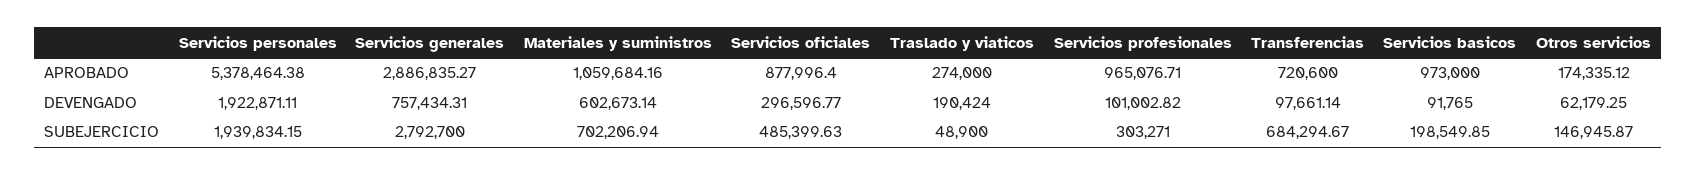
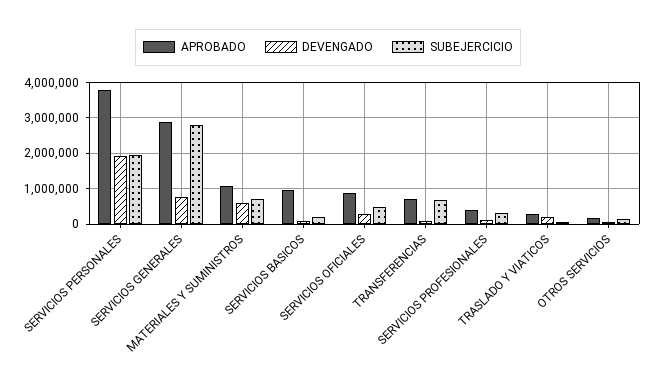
  {
    "APROBADO": {
-     "Servicios personales": 5378464.38,
+     "Servicios personales": 3800000,
      "Servicios generales": 2886835.27,
      "Materiales y suministros": 1059684.16,
      "Servicios oficiales": 877996.4,
      "Traslado y viaticos": 274000,
-     "Servicios profesionales": 965076.71,
+     "Servicios profesionales": 400000,
      "Transferencias": 720600,
      "Servicios basicos": 973000,
      "Otros servicios": 174335.12
    },
    "DEVENGADO": {
      "Servicios personales": 1922871.11,
      "Servicios generales": 757434.31,
      "Materiales y suministros": 602673.14,
      "Servicios oficiales": 296596.77,
      "Traslado y viaticos": 190424,
      "Servicios profesionales": 101002.82,
      "Transferencias": 97661.14,
      "Servicios basicos": 91765,
      "Otros servicios": 62179.25
    },
    "SUBEJERCICIO": {
      "Servicios personales": 1939834.15,
      "Servicios generales": 2792700,
      "Materiales y suministros": 702206.94,
      "Servicios oficiales": 485399.63,
      "Traslado y viaticos": 48900,
      "Servicios profesionales": 303271,
      "Transferencias": 684294.67,
      "Servicios basicos": 198549.85,
      "Otros servicios": 146945.87
    }
  }

